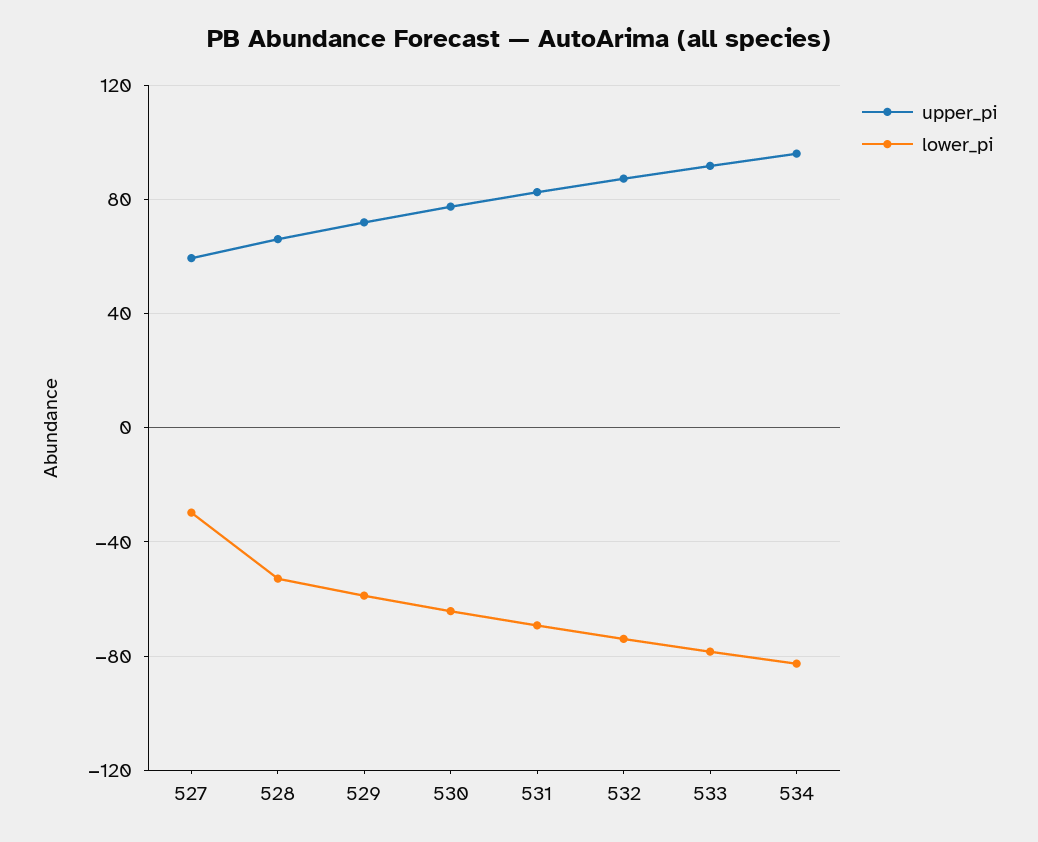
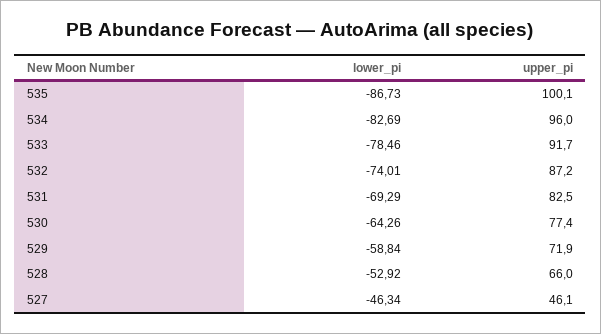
  {
    "upper_pi": {
-     "527": 60,
+     "527": 46.1,
      "528": 66,
      "529": 71.9,
      "530": 77.4,
      "531": 82.5,
      "532": 87.2,
      "533": 91.7,
-     "534": 96
+     "534": 96,
+     "535": 100.1
    },
    "lower_pi": {
-     "527": -30,
+     "527": -46.34,
      "528": -52.92,
      "529": -58.84,
      "530": -64.26,
      "531": -69.29,
      "532": -74.01,
      "533": -78.46,
-     "534": -82.69
+     "534": -82.69,
+     "535": -86.73
    }
  }

